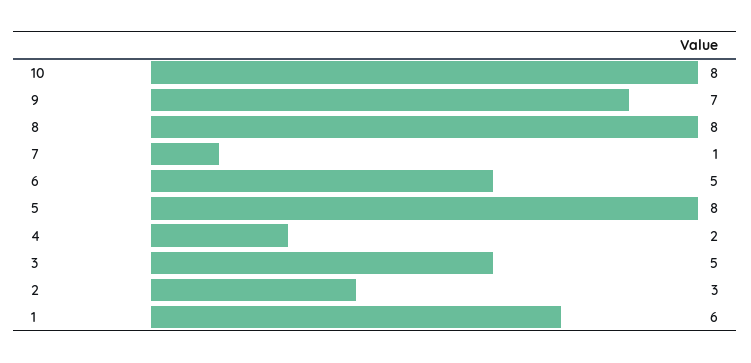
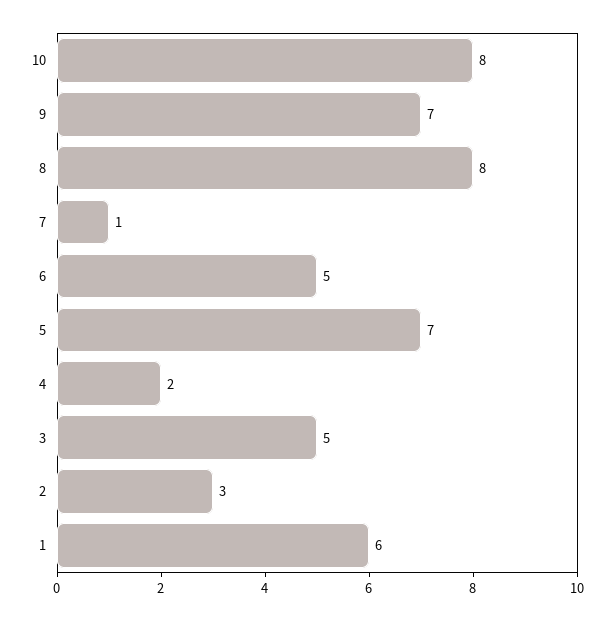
  {
    "10": 8,
    "9": 7,
    "8": 8,
    "7": 1,
    "6": 5,
-   "5": 8,
+   "5": 7,
    "4": 2,
    "3": 5,
    "2": 3,
    "1": 6
  }

